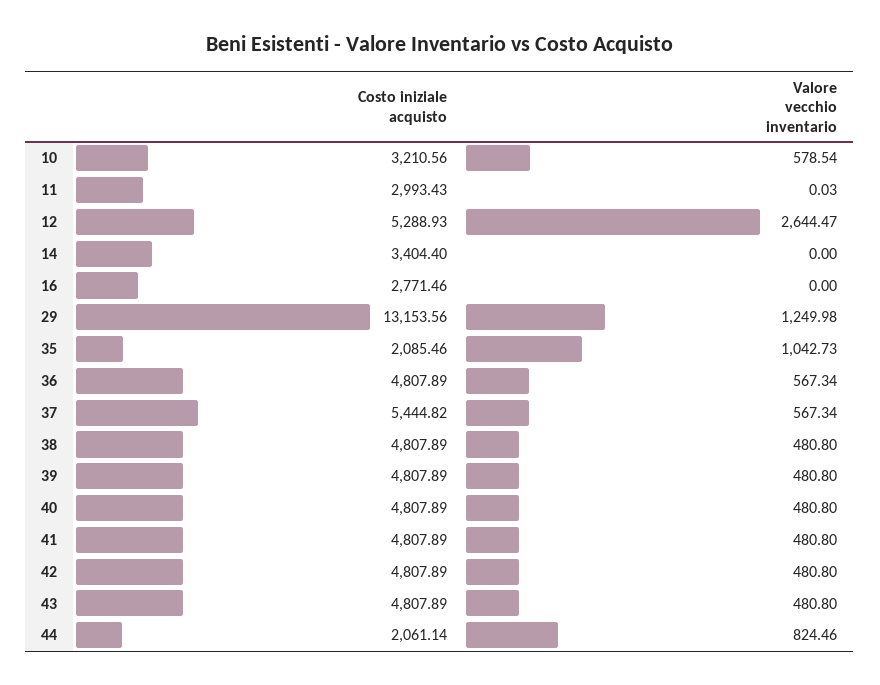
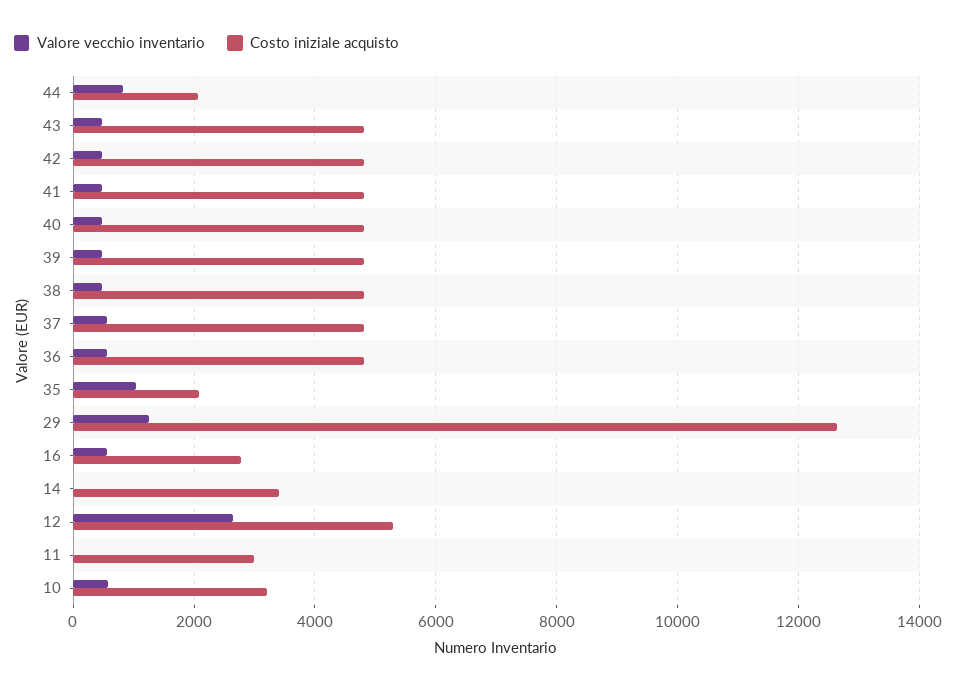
  {
    "Costo iniziale acquisto": {
      "10": 3210.56,
      "11": 2993.43,
      "12": 5288.93,
      "14": 3404.4,
      "16": 2771.46,
-     "29": 13153.56,
+     "29": 12600,
      "35": 2085.46,
      "36": 4807.89,
-     "37": 5444.82,
+     "37": 4800,
      "38": 4807.89,
      "39": 4807.89,
      "40": 4807.89,
      "41": 4807.89,
      "42": 4807.89,
      "43": 4807.89,
      "44": 2061.14
    },
    "Valore vecchio inventario": {
      "10": 578.54,
      "11": 0.03,
      "12": 2644.47,
      "14": 0,
-     "16": 0,
+     "16": 600,
      "29": 1249.98,
      "35": 1042.73,
      "36": 567.34,
      "37": 567.34,
      "38": 480.8,
      "39": 480.8,
      "40": 480.8,
      "41": 480.8,
      "42": 480.8,
      "43": 480.8,
      "44": 824.46
    }
  }

